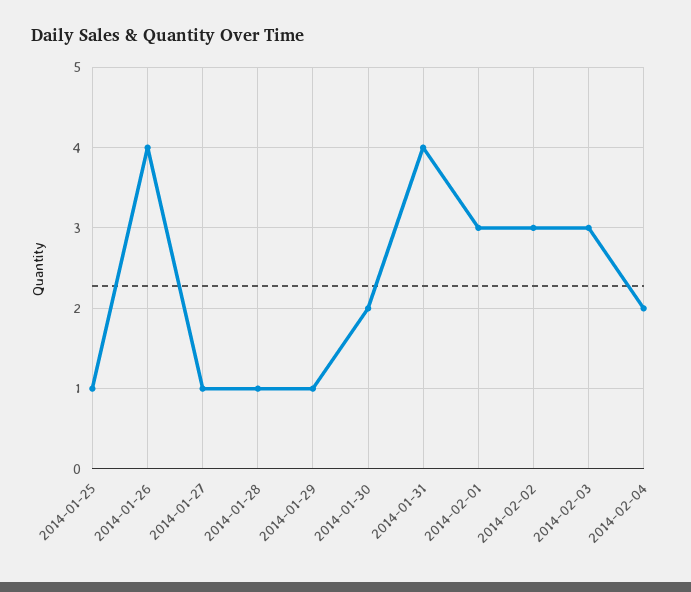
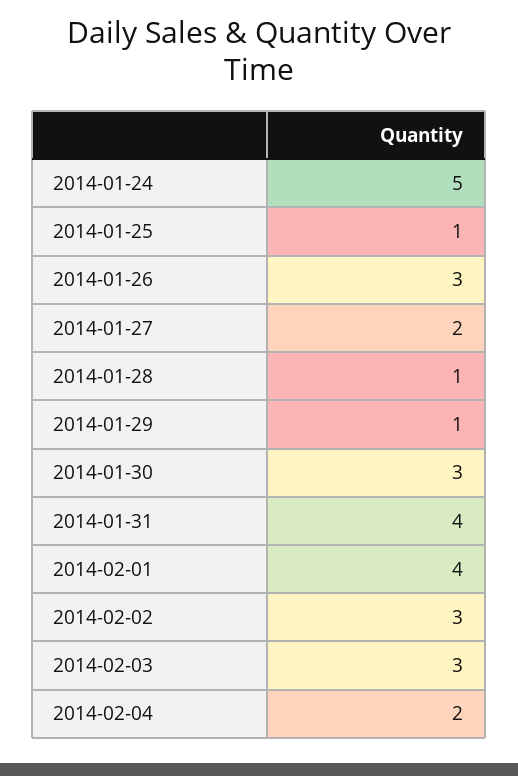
  {
    "2014-01-25": 1,
-   "2014-01-26": 4,
+   "2014-01-26": 3,
-   "2014-01-27": 1,
+   "2014-01-27": 2,
    "2014-01-28": 1,
    "2014-01-29": 1,
-   "2014-01-30": 2,
+   "2014-01-30": 3,
    "2014-01-31": 4,
-   "2014-02-01": 3,
+   "2014-02-01": 4,
    "2014-02-02": 3,
    "2014-02-03": 3,
-   "2014-02-04": 2
+   "2014-02-04": 2,
+   "2014-01-24": 5
  }

